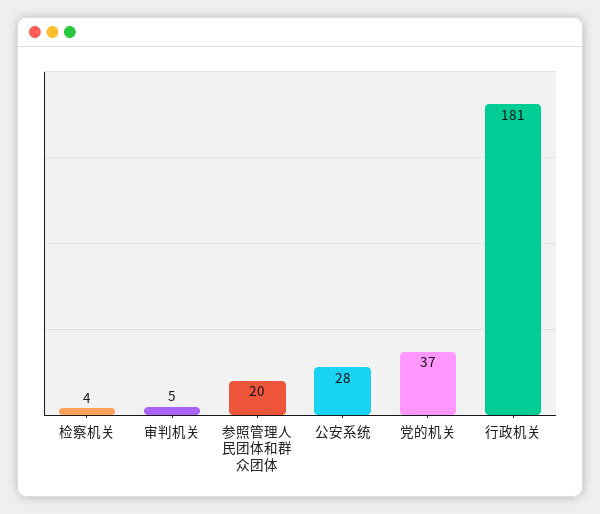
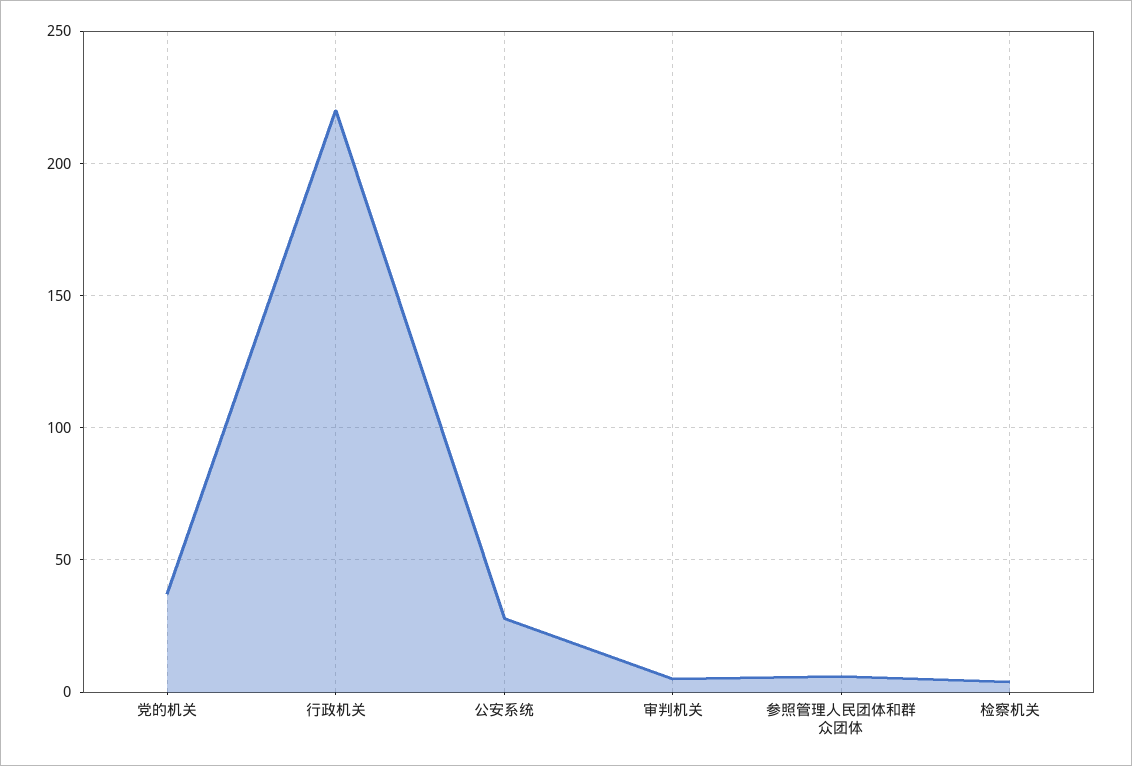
  {
    "检察机关": 4,
    "审判机关": 5,
-   "参照管理人民团体和群众团体": 20,
+   "参照管理人民团体和群众团体": 5,
    "公安系统": 28,
    "党的机关": 37,
-   "行政机关": 181
+   "行政机关": 220
  }

